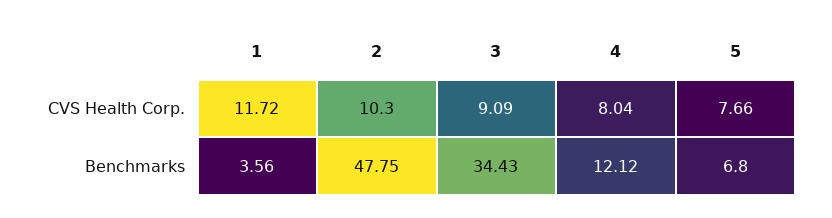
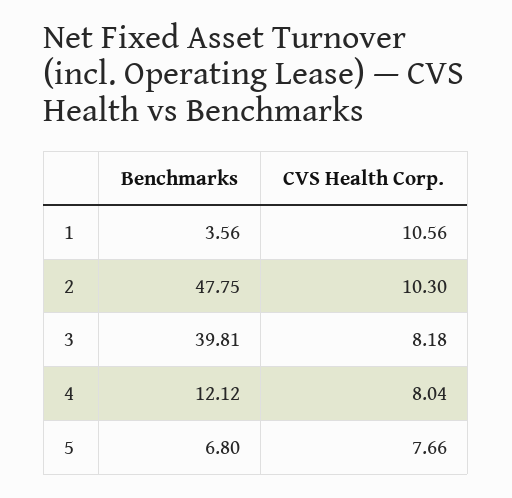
  {
    "1": {
-     "CVS Health Corp.": 11.72,
+     "CVS Health Corp.": 10.56,
      "Benchmarks": 3.56
    },
    "2": {
      "CVS Health Corp.": 10.3,
      "Benchmarks": 47.75
    },
    "3": {
-     "CVS Health Corp.": 9.09,
+     "CVS Health Corp.": 8.18,
-     "Benchmarks": 34.43
+     "Benchmarks": 39.81
    },
    "4": {
      "CVS Health Corp.": 8.04,
      "Benchmarks": 12.12
    },
    "5": {
      "CVS Health Corp.": 7.66,
      "Benchmarks": 6.8
    }
  }

